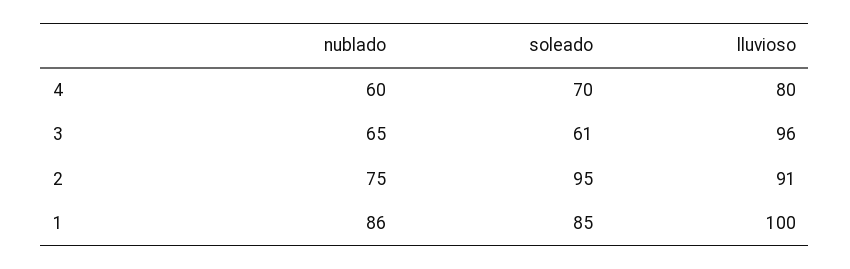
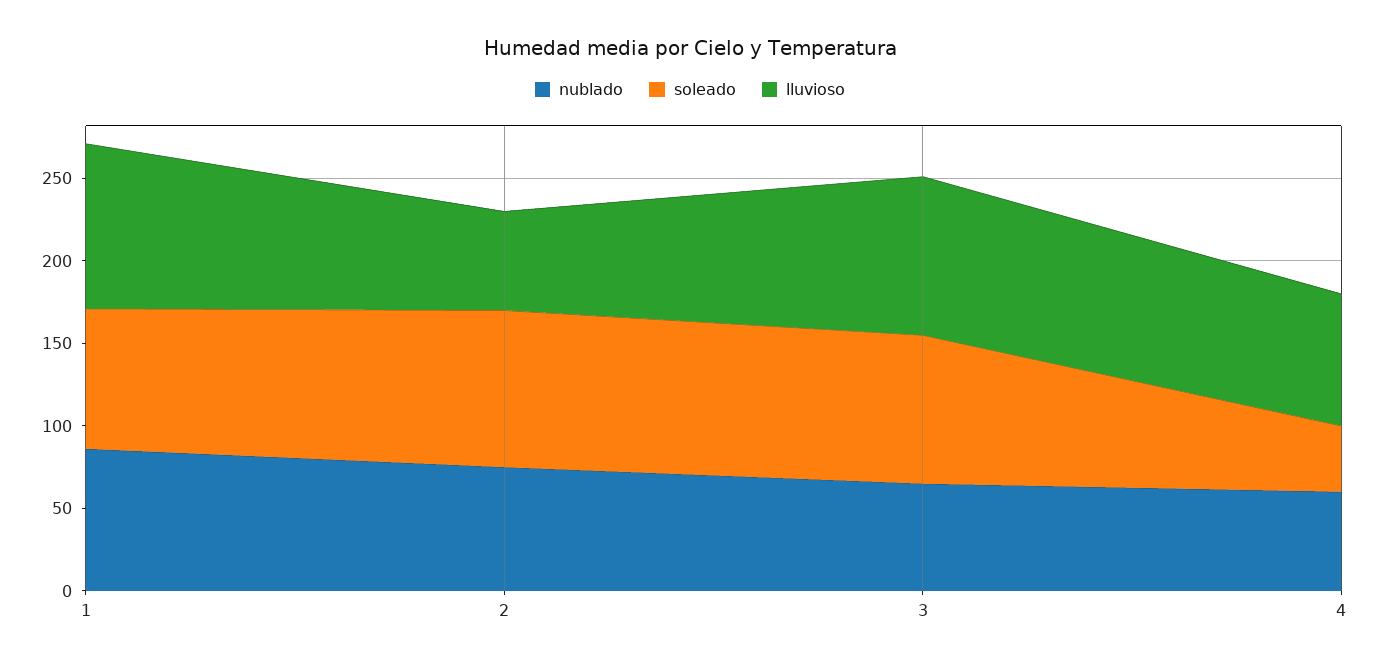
  {
    "nublado": {
      "4": 60,
      "3": 65,
      "2": 75,
      "1": 86
    },
    "soleado": {
-     "4": 70,
+     "4": 40,
-     "3": 61,
+     "3": 90,
      "2": 95,
      "1": 85
    },
    "lluvioso": {
      "4": 80,
      "3": 96,
-     "2": 91,
+     "2": 60,
      "1": 100
    }
  }

